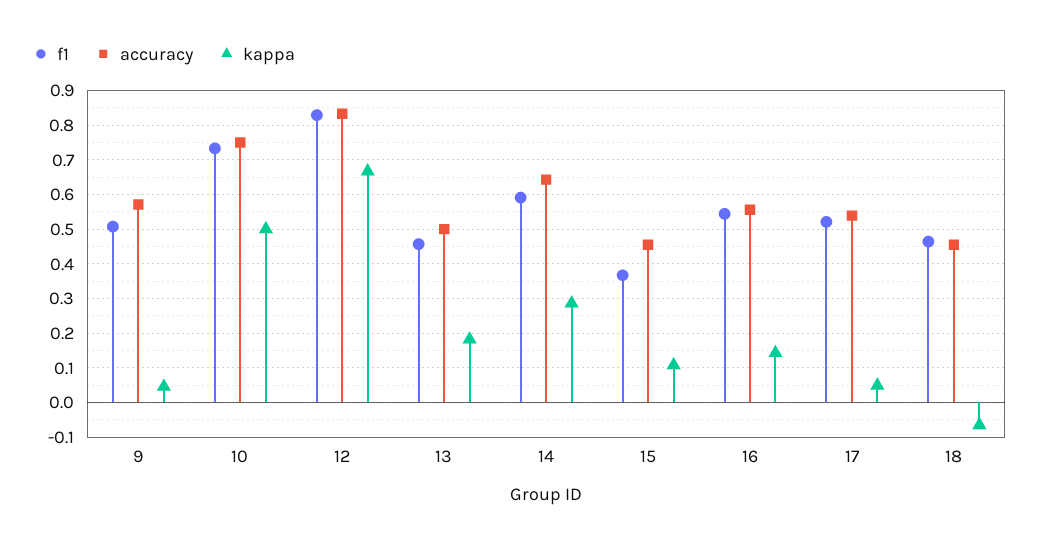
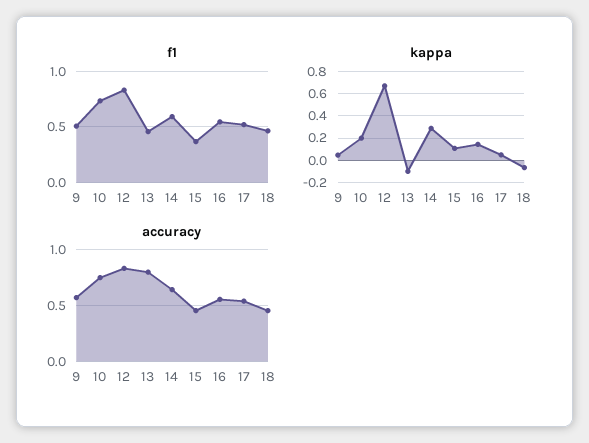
  {
    "f1": {
      "9": 0.5,
      "10": 0.74,
      "12": 0.82,
      "13": 0.46,
      "14": 0.6,
      "15": 0.36,
      "16": 0.54,
      "17": 0.52,
      "18": 0.46
    },
    "accuracy": {
      "9": 0.58,
      "10": 0.76,
      "12": 0.84,
-     "13": 0.5,
+     "13": 0.8,
      "14": 0.64,
      "15": 0.46,
      "16": 0.56,
      "17": 0.54,
      "18": 0.46
    },
    "kappa": {
      "9": 0.04,
-     "10": 0.5,
+     "10": 0.2,
      "12": 0.66,
-     "13": 0.18,
+     "13": -0.1,
      "14": 0.28,
      "15": 0.1,
      "16": 0.14,
      "17": 0.04,
      "18": -0.06
    }
  }

